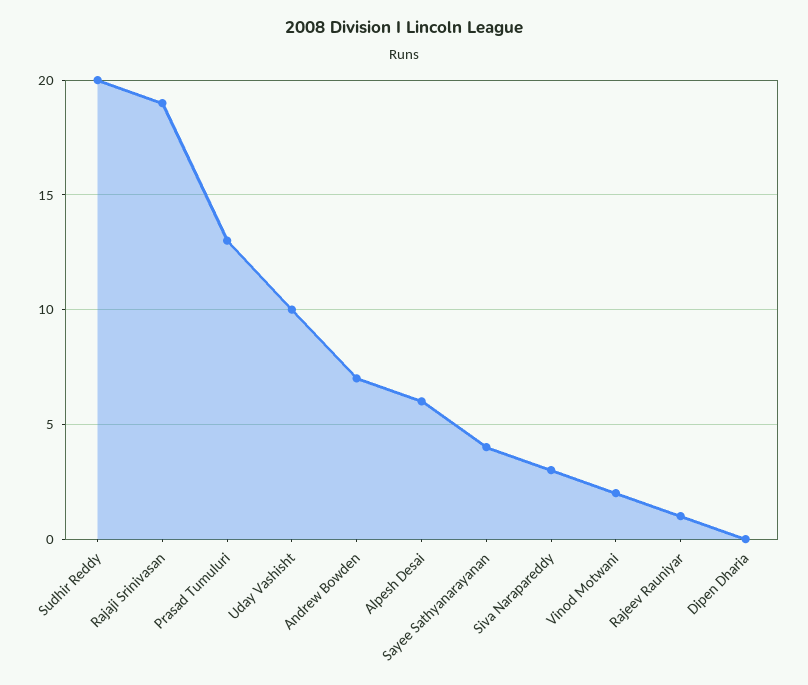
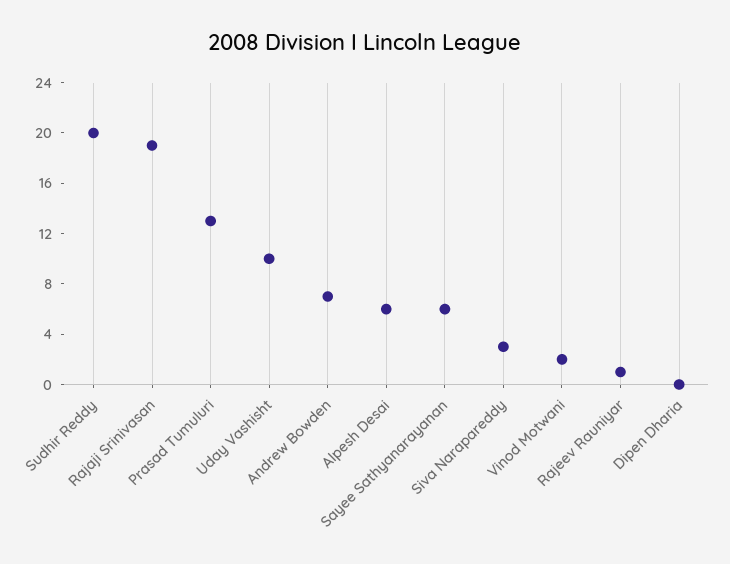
  {
    "Sudhir Reddy": 20,
    "Rajaji Srinivasan": 19,
    "Prasad Tumuluri": 13,
    "Uday Vashisht": 10,
    "Andrew Bowden": 7,
    "Alpesh Desai": 6,
-   "Sayee Sathyanarayanan": 4,
+   "Sayee Sathyanarayanan": 6,
    "Siva Narapareddy": 3,
    "Vinod Motwani": 2,
    "Rajeev Rauniyar": 1,
    "Dipen Dharia": 0
  }

